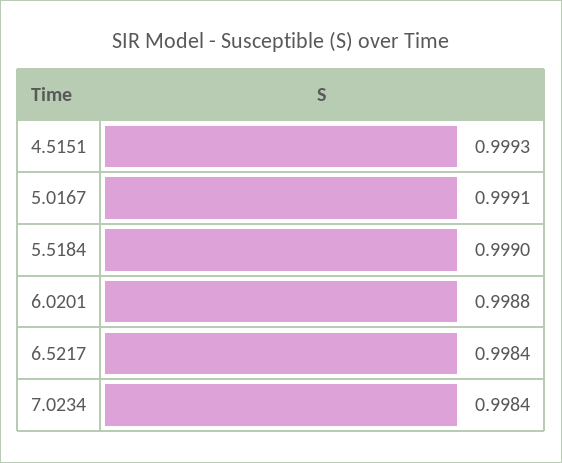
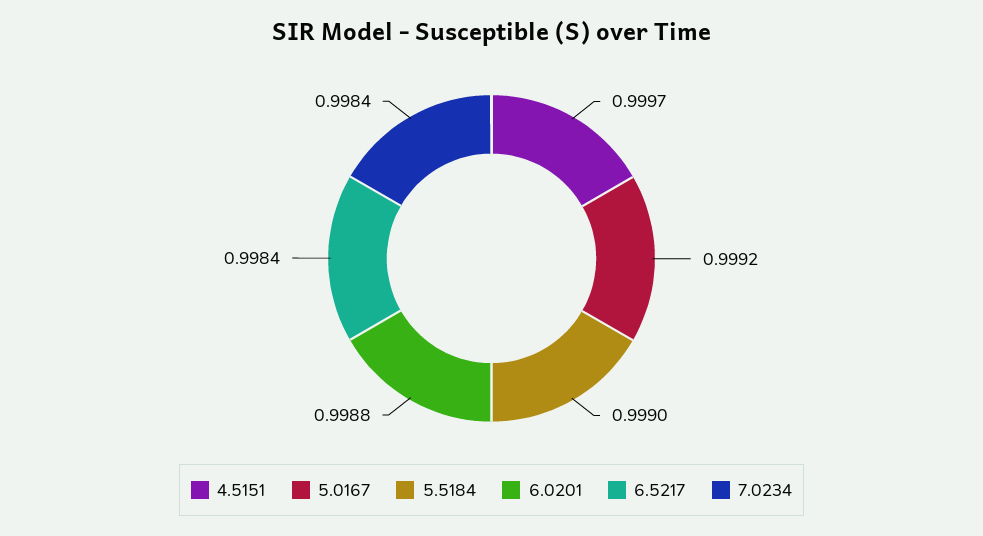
  {
-   "4.5151": 0.9993,
+   "4.5151": 0.9997,
-   "5.0167": 0.9991,
+   "5.0167": 0.9992,
    "5.5184": 0.999,
    "6.0201": 0.9988,
    "6.5217": 0.9984,
    "7.0234": 0.9984
  }

